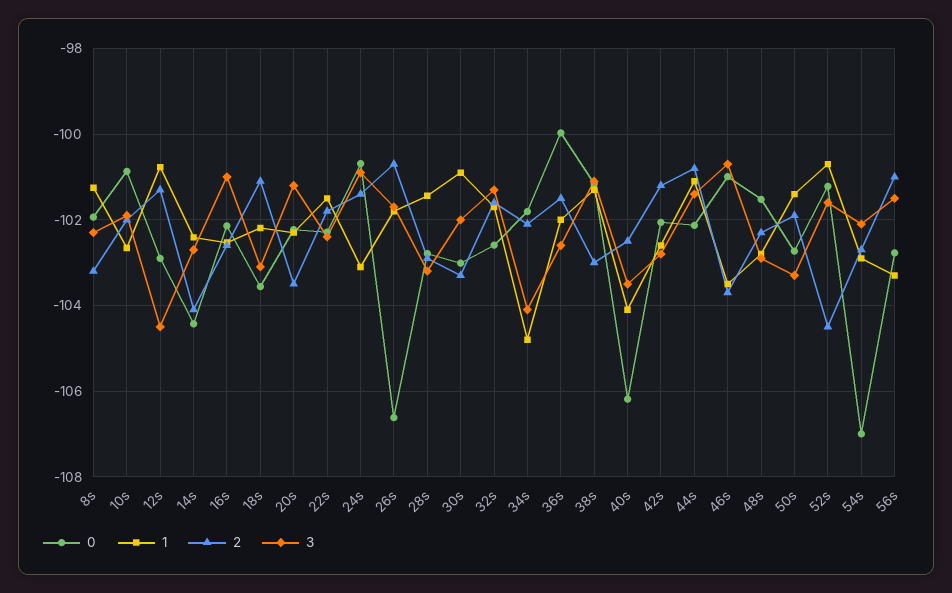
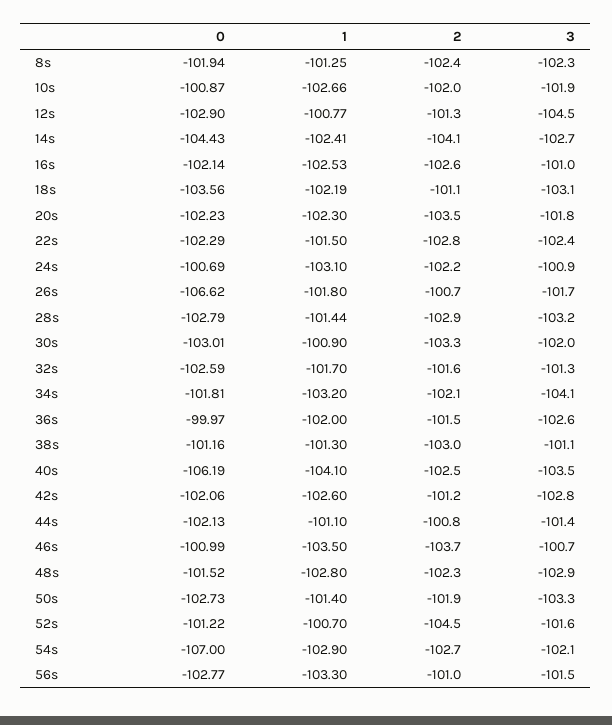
  {
    "0": {
      "8s": -101.94,
      "10s": -100.87,
      "12s": -102.9,
      "14s": -104.43,
      "16s": -102.14,
      "18s": -103.56,
      "20s": -102.23,
      "22s": -102.29,
      "24s": -100.69,
      "26s": -106.62,
      "28s": -102.79,
      "30s": -103.01,
      "32s": -102.59,
      "34s": -101.81,
      "36s": -99.97,
      "38s": -101.16,
      "40s": -106.19,
      "42s": -102.06,
      "44s": -102.13,
      "46s": -100.99,
      "48s": -101.52,
      "50s": -102.73,
      "52s": -101.22,
      "54s": -107,
      "56s": -102.77
    },
    "1": {
      "8s": -101.25,
      "10s": -102.66,
      "12s": -100.77,
      "14s": -102.41,
      "16s": -102.53,
      "18s": -102.19,
      "20s": -102.3,
      "22s": -101.5,
      "24s": -103.1,
      "26s": -101.8,
      "28s": -101.44,
      "30s": -100.9,
      "32s": -101.7,
-     "34s": -104.8,
+     "34s": -103.2,
      "36s": -102,
      "38s": -101.3,
      "40s": -104.1,
      "42s": -102.6,
      "44s": -101.1,
      "46s": -103.5,
      "48s": -102.8,
      "50s": -101.4,
      "52s": -100.7,
      "54s": -102.9,
      "56s": -103.3
    },
    "2": {
-     "8s": -103.2,
+     "8s": -102.4,
      "10s": -102,
      "12s": -101.3,
      "14s": -104.1,
      "16s": -102.6,
      "18s": -101.1,
      "20s": -103.5,
-     "22s": -101.8,
+     "22s": -102.8,
-     "24s": -101.4,
+     "24s": -102.2,
      "26s": -100.7,
      "28s": -102.9,
      "30s": -103.3,
      "32s": -101.6,
      "34s": -102.1,
      "36s": -101.5,
      "38s": -103,
      "40s": -102.5,
      "42s": -101.2,
      "44s": -100.8,
      "46s": -103.7,
      "48s": -102.3,
      "50s": -101.9,
      "52s": -104.5,
      "54s": -102.7,
      "56s": -101
    },
    "3": {
      "8s": -102.3,
      "10s": -101.9,
      "12s": -104.5,
      "14s": -102.7,
      "16s": -101,
      "18s": -103.1,
-     "20s": -101.2,
+     "20s": -101.8,
      "22s": -102.4,
      "24s": -100.9,
      "26s": -101.7,
      "28s": -103.2,
      "30s": -102,
      "32s": -101.3,
      "34s": -104.1,
      "36s": -102.6,
      "38s": -101.1,
      "40s": -103.5,
      "42s": -102.8,
      "44s": -101.4,
      "46s": -100.7,
      "48s": -102.9,
      "50s": -103.3,
      "52s": -101.6,
      "54s": -102.1,
      "56s": -101.5
    }
  }

